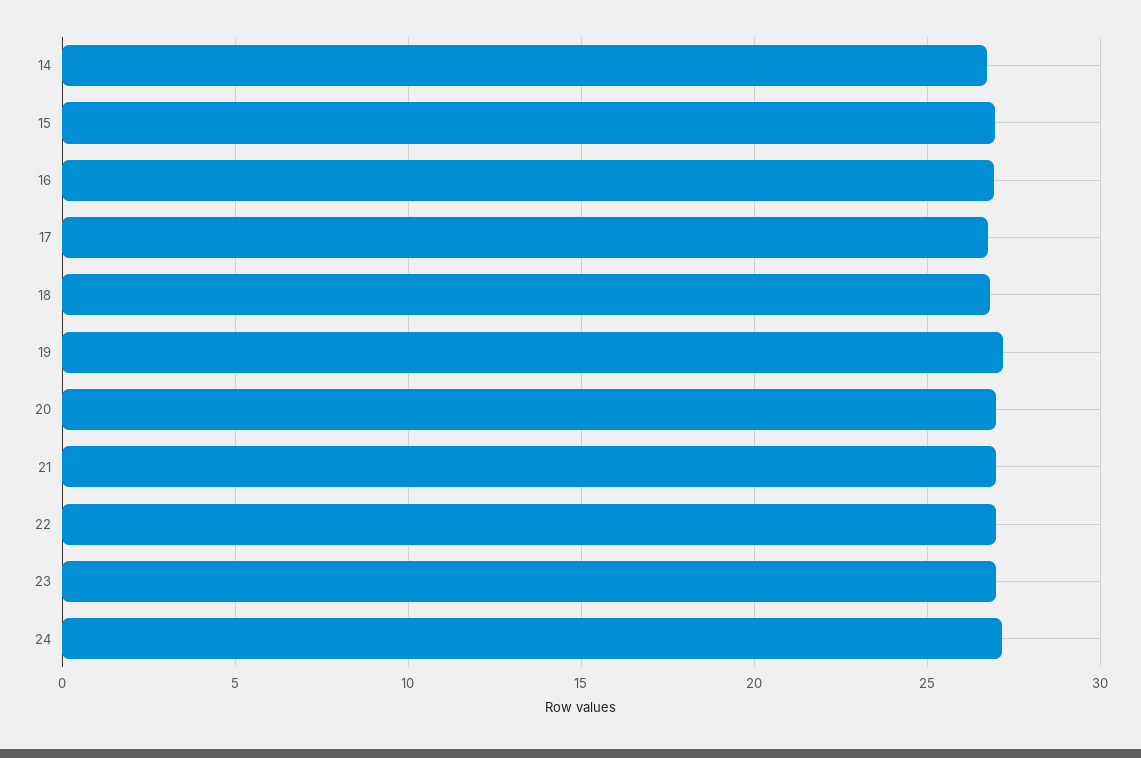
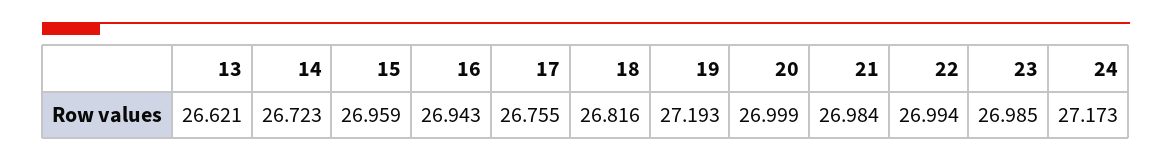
  {
    "14": 26.723,
    "15": 26.959,
    "16": 26.943,
    "17": 26.755,
    "18": 26.816,
    "19": 27.193,
    "20": 26.999,
    "21": 26.984,
    "22": 26.994,
    "23": 26.985,
-   "24": 27.173
+   "24": 27.173,
+   "13": 26.621
  }

